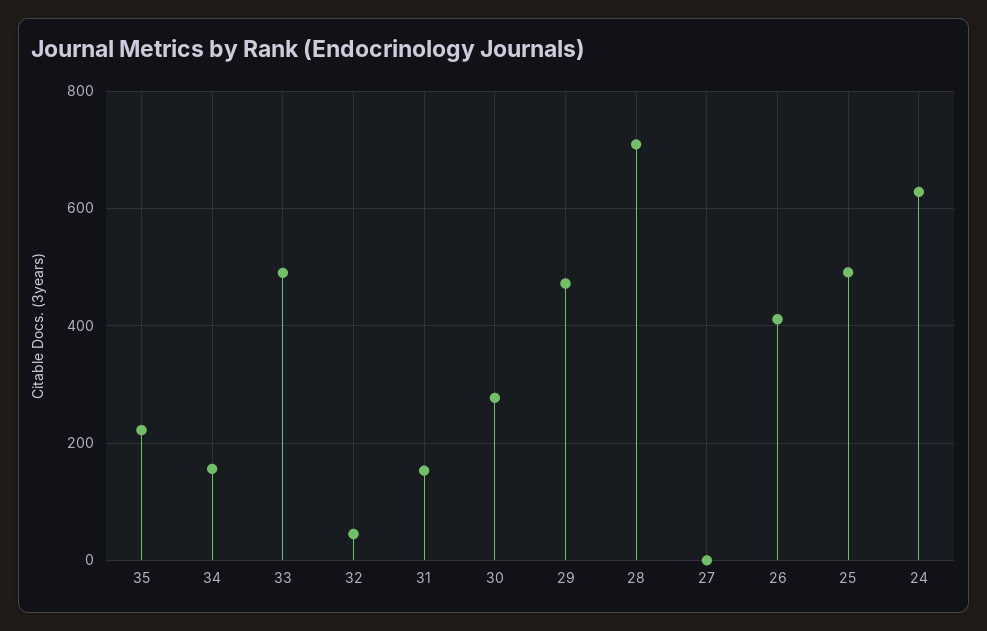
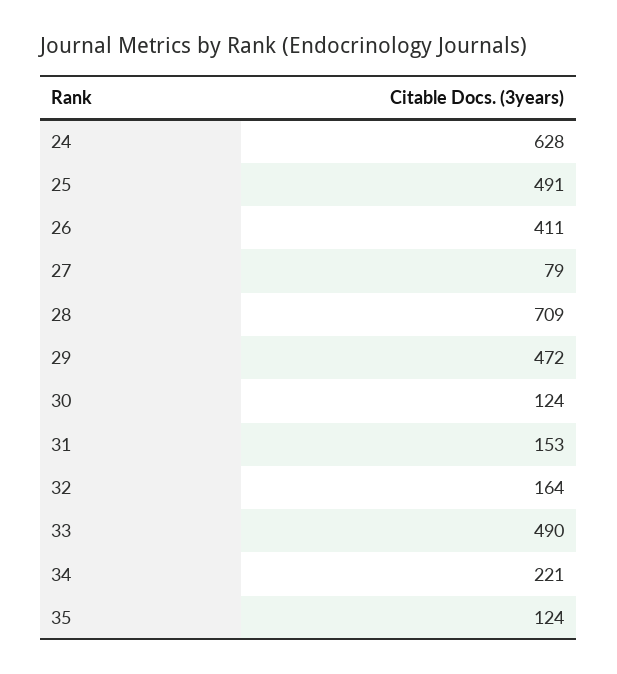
  {
-   "35": 220,
+   "35": 124,
-   "34": 160,
+   "34": 221,
    "33": 490,
-   "32": 40,
+   "32": 164,
    "31": 153,
-   "30": 280,
+   "30": 124,
    "29": 472,
    "28": 709,
-   "27": 0,
+   "27": 79,
    "26": 411,
    "25": 491,
    "24": 628
  }

